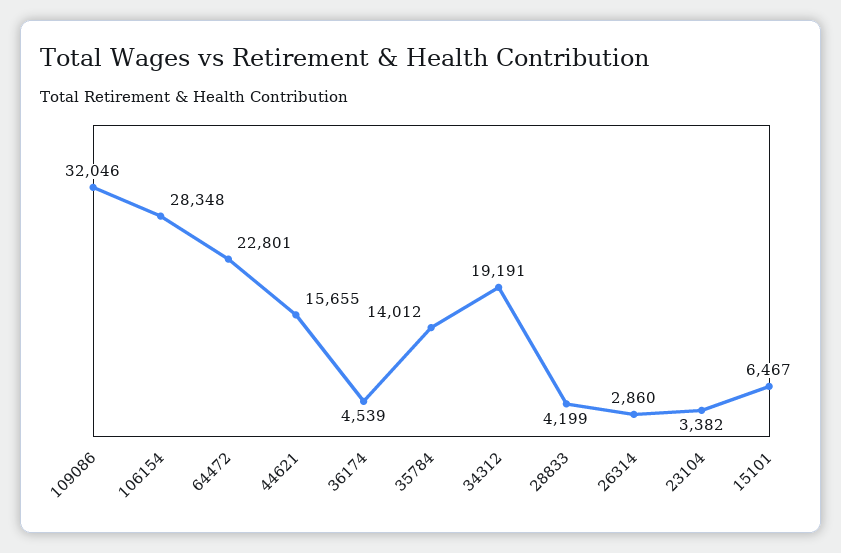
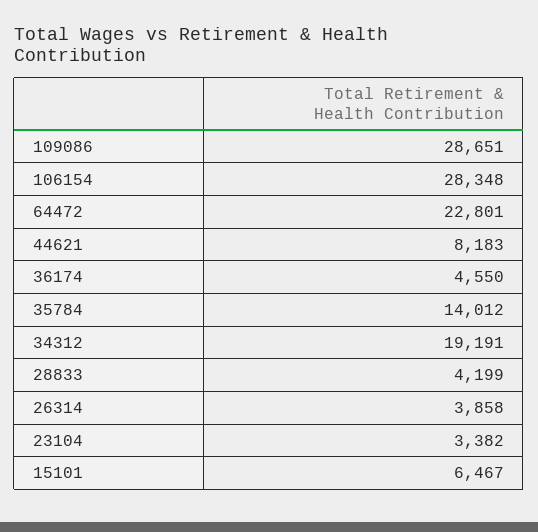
  {
-   "109086": 32046,
+   "109086": 28651,
    "106154": 28348,
    "64472": 22801,
-   "44621": 15655,
+   "44621": 8183,
-   "36174": 4539,
+   "36174": 4550,
    "35784": 14012,
    "34312": 19191,
    "28833": 4199,
-   "26314": 2860,
+   "26314": 3858,
    "23104": 3382,
    "15101": 6467
  }

